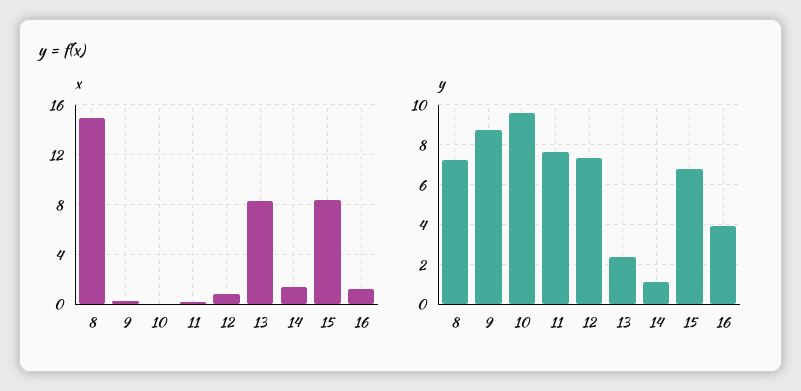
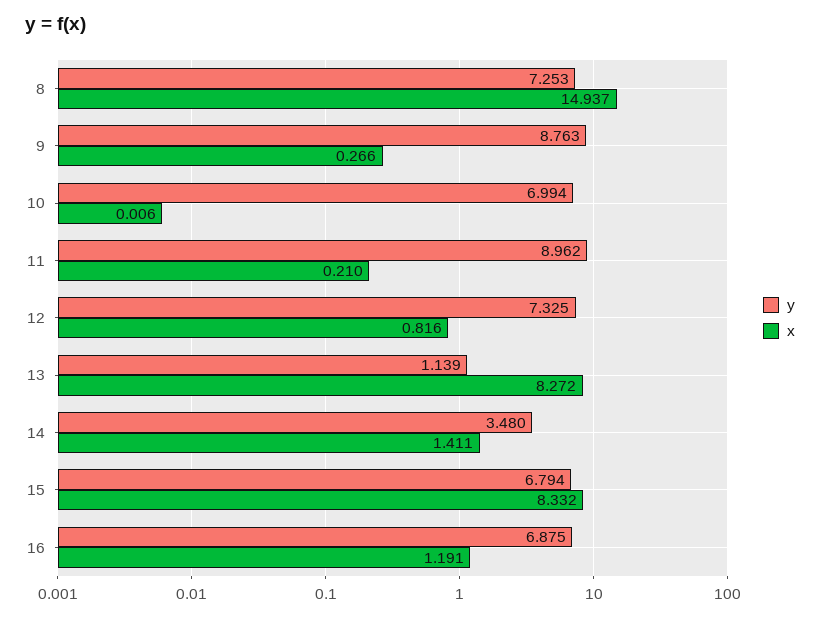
  {
    "x": {
      "8": 14.937,
      "9": 0.266,
      "10": 0.006,
      "11": 0.21,
      "12": 0.816,
      "13": 8.272,
      "14": 1.411,
      "15": 8.332,
      "16": 1.191
    },
    "y": {
      "8": 7.253,
      "9": 8.763,
-     "10": 9.5,
+     "10": 6.994,
-     "11": 7.5,
+     "11": 8.962,
      "12": 7.325,
-     "13": 2.5,
+     "13": 1.139,
-     "14": 1,
+     "14": 3.48,
      "15": 6.794,
-     "16": 4
+     "16": 6.875
    }
  }

